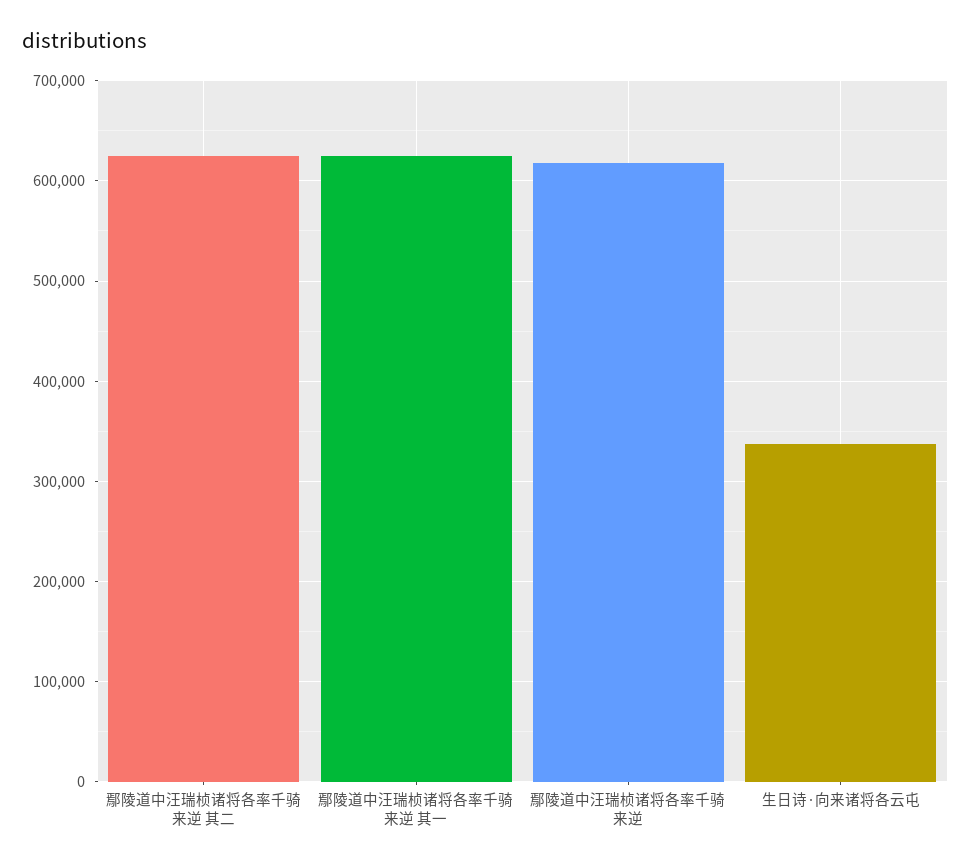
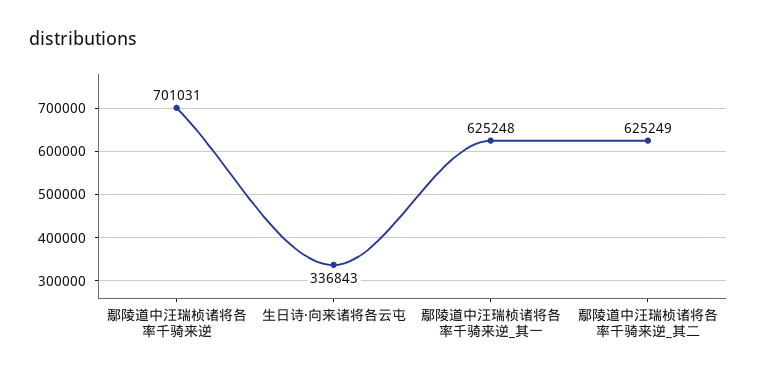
  {
    "鄢陵道中汪瑞桢诸将各率千骑来逆 其二": 625249,
    "鄢陵道中汪瑞桢诸将各率千骑来逆 其一": 625248,
-   "鄢陵道中汪瑞桢诸将各率千骑来逆": 620000,
+   "鄢陵道中汪瑞桢诸将各率千骑来逆": 701031,
    "生日诗·向来诸将各云屯": 336843
  }

